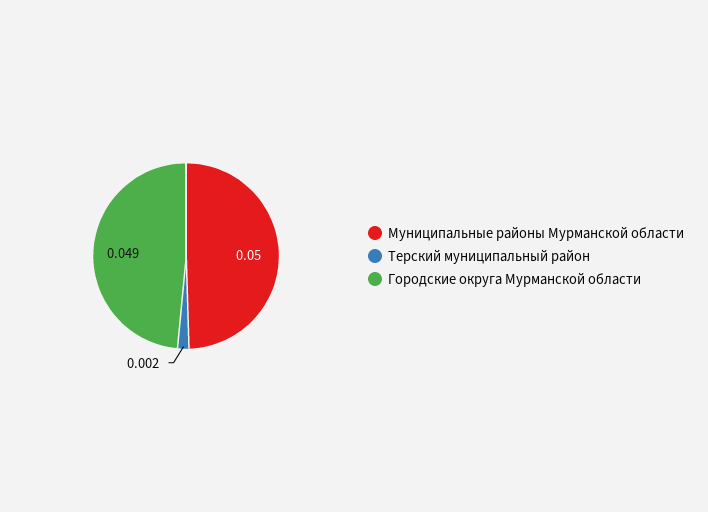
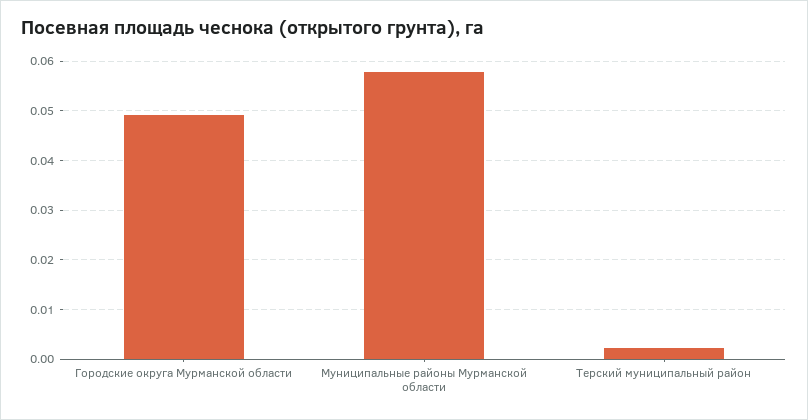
  {
-   "Муниципальные районы Мурманской области": 0.05,
+   "Муниципальные районы Мурманской области": 0.058,
    "Терский муниципальный район": 0.002,
    "Городские округа Мурманской области": 0.049
  }

